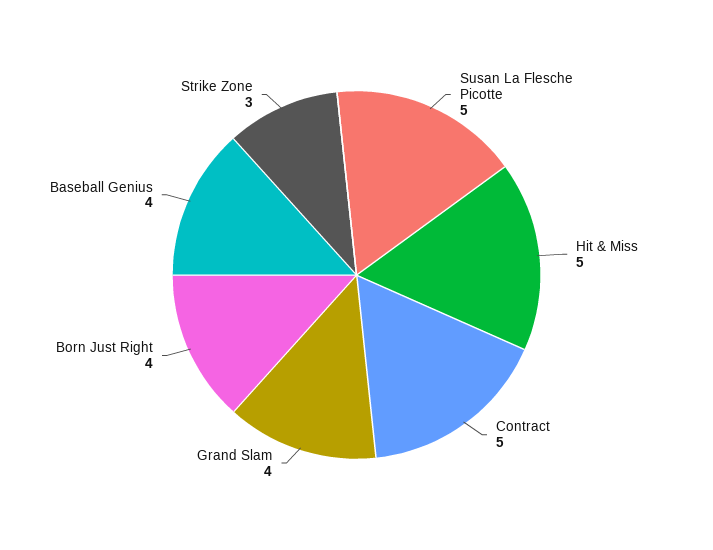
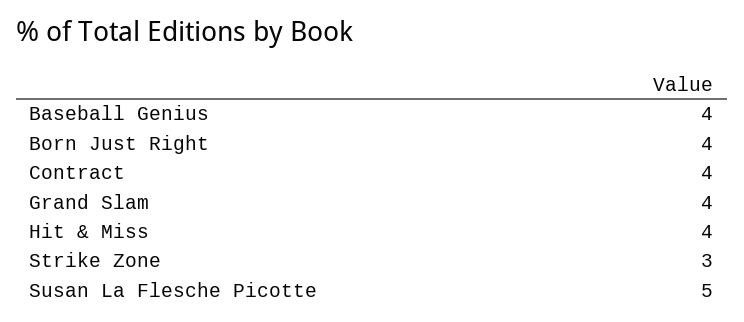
  {
    "Susan La Flesche Picotte": 5,
-   "Hit & Miss": 5,
+   "Hit & Miss": 4,
-   "Contract": 5,
+   "Contract": 4,
    "Grand Slam": 4,
    "Born Just Right": 4,
    "Baseball Genius": 4,
    "Strike Zone": 3
  }

